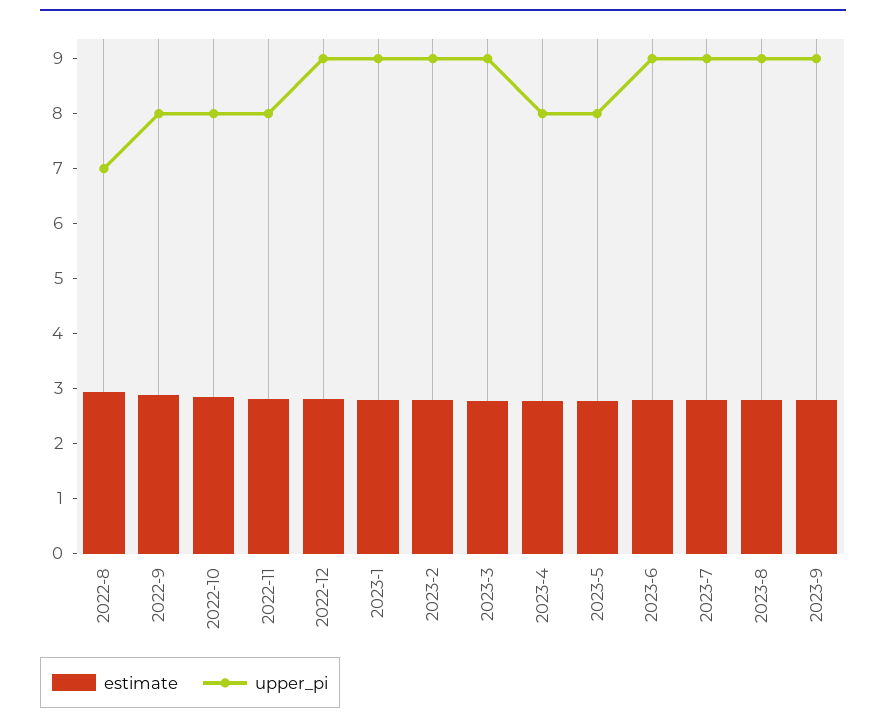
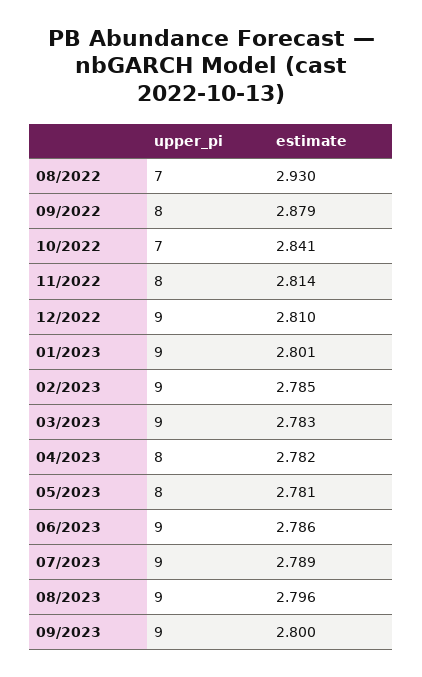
  {
    "estimate": {
      "2022-8": 2.93,
      "2022-9": 2.879,
      "2022-10": 2.841,
      "2022-11": 2.814,
      "2022-12": 2.81,
      "2023-1": 2.801,
      "2023-2": 2.785,
      "2023-3": 2.783,
      "2023-4": 2.782,
      "2023-5": 2.781,
      "2023-6": 2.786,
      "2023-7": 2.789,
      "2023-8": 2.796,
      "2023-9": 2.8
    },
    "upper_pi": {
      "2022-8": 7,
      "2022-9": 8,
-     "2022-10": 8,
+     "2022-10": 7,
      "2022-11": 8,
      "2022-12": 9,
      "2023-1": 9,
      "2023-2": 9,
      "2023-3": 9,
      "2023-4": 8,
      "2023-5": 8,
      "2023-6": 9,
      "2023-7": 9,
      "2023-8": 9,
      "2023-9": 9
    }
  }

